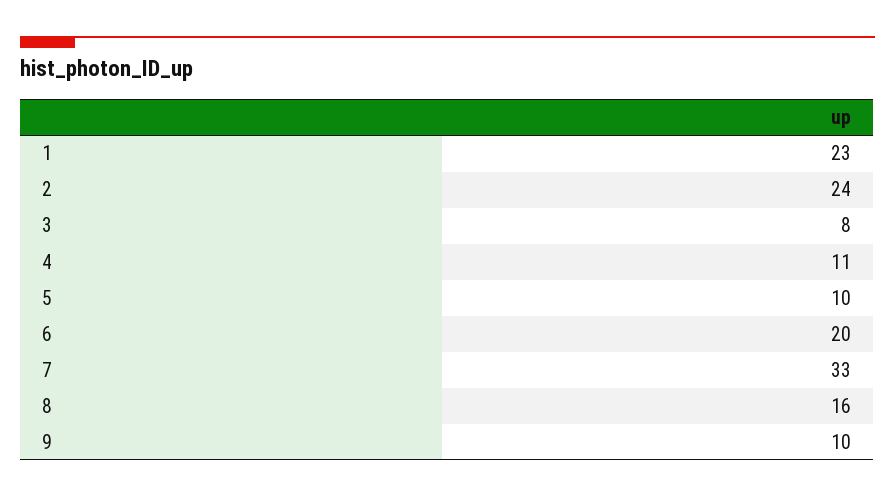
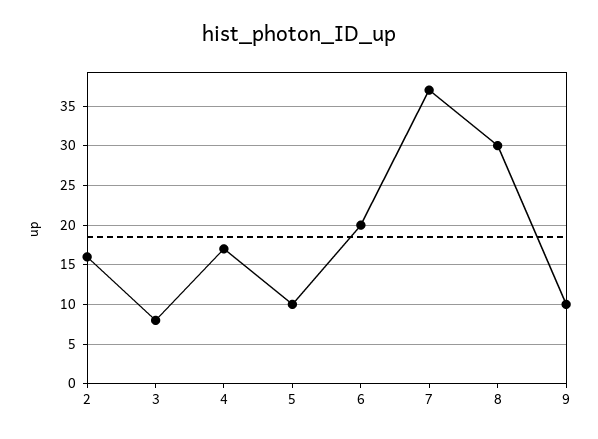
  {
-   "1": 23,
-   "2": 24,
+   "2": 16,
    "3": 8,
-   "4": 11,
+   "4": 17,
    "5": 10,
    "6": 20,
-   "7": 33,
+   "7": 37,
-   "8": 16,
+   "8": 30,
    "9": 10
  }

